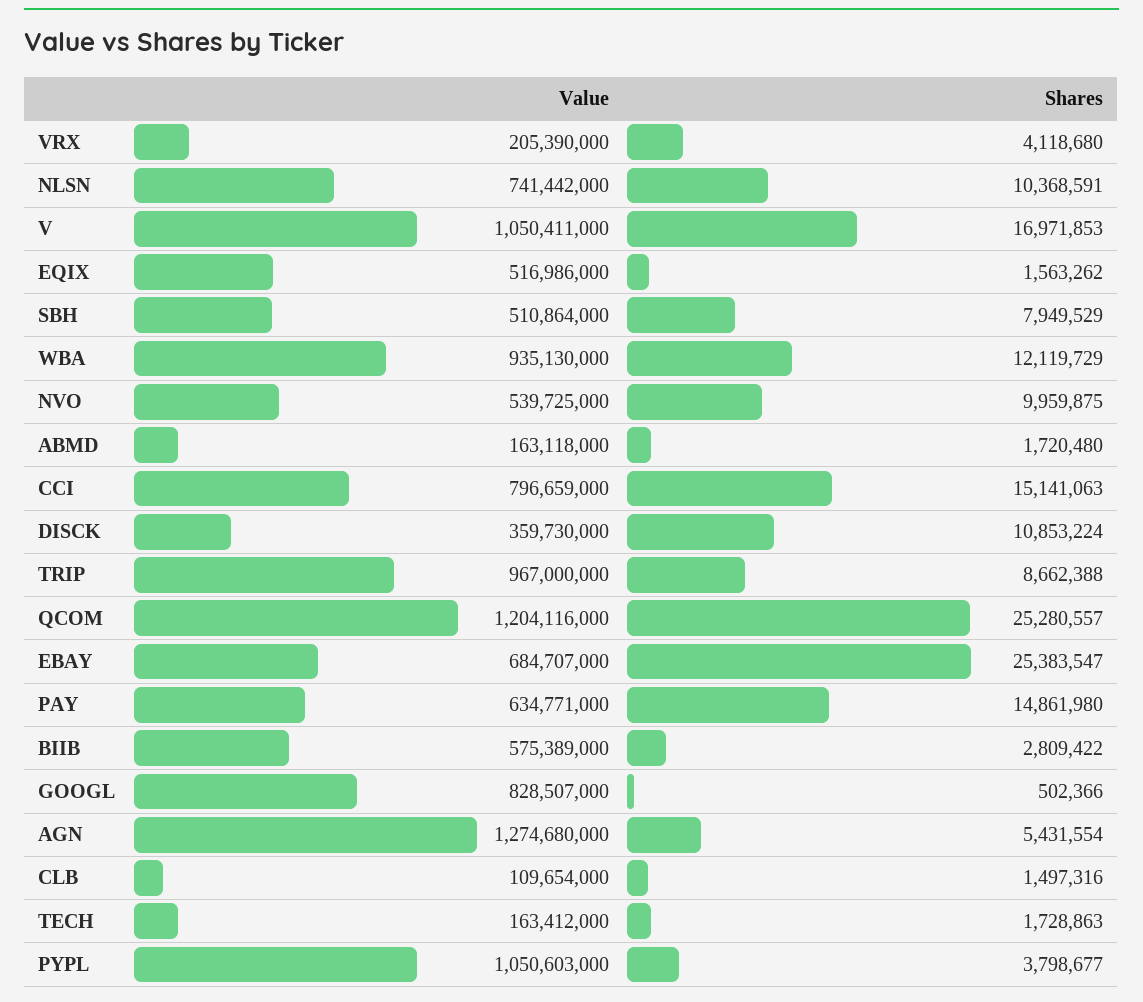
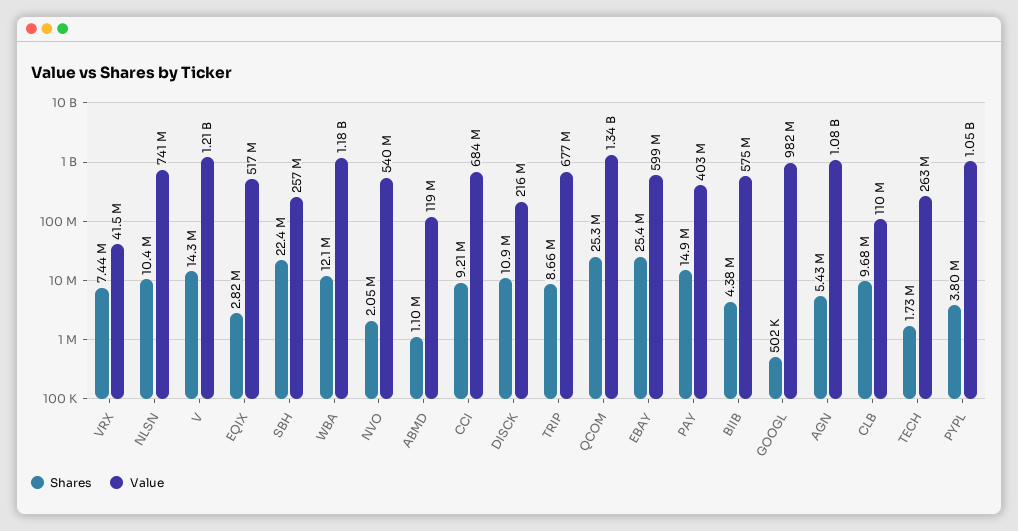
  {
    "Value": {
-     "VRX": 205390000,
+     "VRX": 41500000,
      "NLSN": 741442000,
-     "V": 1050411000,
+     "V": 1210000000,
      "EQIX": 516986000,
-     "SBH": 510864000,
+     "SBH": 257000000,
-     "WBA": 935130000,
+     "WBA": 1180000000,
      "NVO": 539725000,
-     "ABMD": 163118000,
+     "ABMD": 119000000,
-     "CCI": 796659000,
+     "CCI": 684000000,
-     "DISCK": 359730000,
+     "DISCK": 216000000,
-     "TRIP": 967000000,
+     "TRIP": 677000000,
-     "QCOM": 1204116000,
+     "QCOM": 1340000000,
-     "EBAY": 684707000,
+     "EBAY": 599000000,
-     "PAY": 634771000,
+     "PAY": 403000000,
      "BIIB": 575389000,
-     "GOOGL": 828507000,
+     "GOOGL": 982000000,
-     "AGN": 1274680000,
+     "AGN": 1080000000,
      "CLB": 109654000,
-     "TECH": 163412000,
+     "TECH": 263000000,
      "PYPL": 1050603000
    },
    "Shares": {
-     "VRX": 4118680,
+     "VRX": 7440000,
      "NLSN": 10368591,
-     "V": 16971853,
+     "V": 14300000,
-     "EQIX": 1563262,
+     "EQIX": 2820000,
-     "SBH": 7949529,
+     "SBH": 22400000,
      "WBA": 12119729,
-     "NVO": 9959875,
+     "NVO": 2050000,
-     "ABMD": 1720480,
+     "ABMD": 1100000,
-     "CCI": 15141063,
+     "CCI": 9210000,
      "DISCK": 10853224,
      "TRIP": 8662388,
      "QCOM": 25280557,
      "EBAY": 25383547,
      "PAY": 14861980,
-     "BIIB": 2809422,
+     "BIIB": 4380000,
      "GOOGL": 502366,
      "AGN": 5431554,
-     "CLB": 1497316,
+     "CLB": 9680000,
      "TECH": 1728863,
      "PYPL": 3798677
    }
  }

